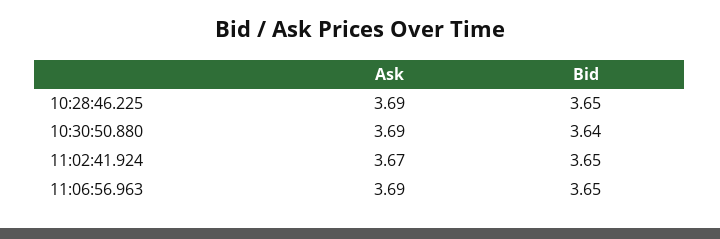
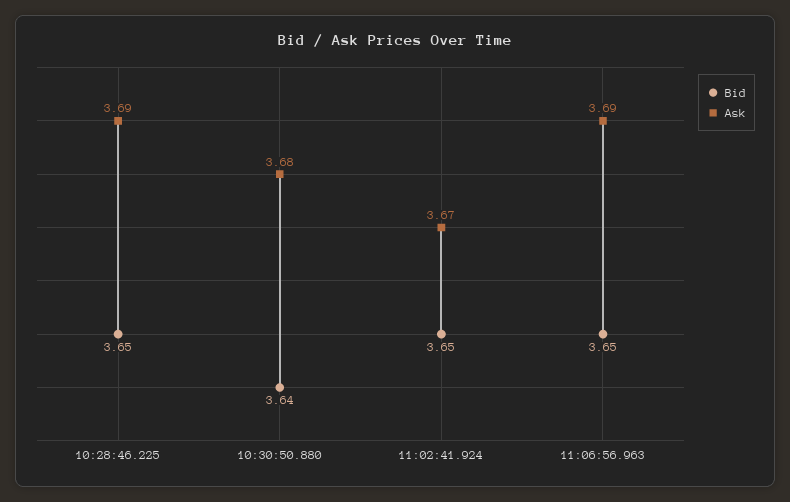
  {
    "Ask": {
      "10:28:46.225": 3.69,
-     "10:30:50.880": 3.69,
+     "10:30:50.880": 3.68,
      "11:02:41.924": 3.67,
      "11:06:56.963": 3.69
    },
    "Bid": {
      "10:28:46.225": 3.65,
      "10:30:50.880": 3.64,
      "11:02:41.924": 3.65,
      "11:06:56.963": 3.65
    }
  }

